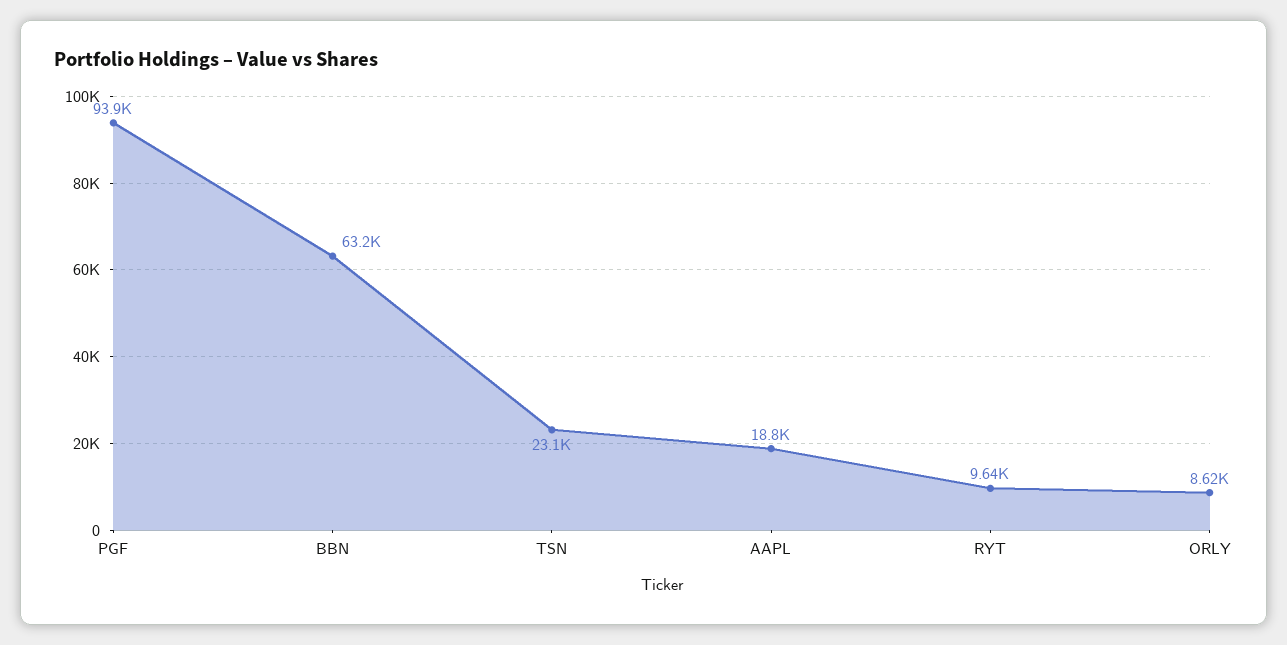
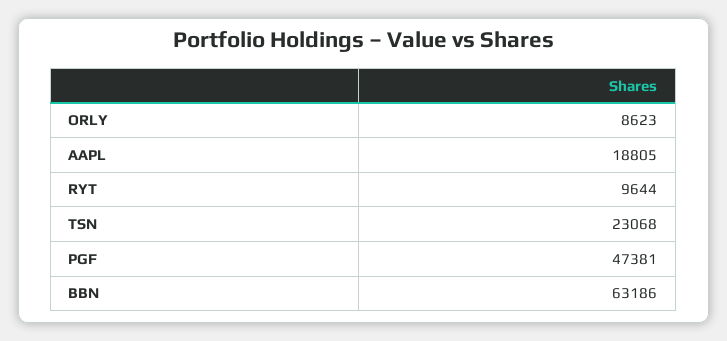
  {
-   "PGF": 93900,
+   "PGF": 47381,
    "BBN": 63186,
    "TSN": 23068,
    "AAPL": 18805,
    "RYT": 9644,
    "ORLY": 8623
  }

